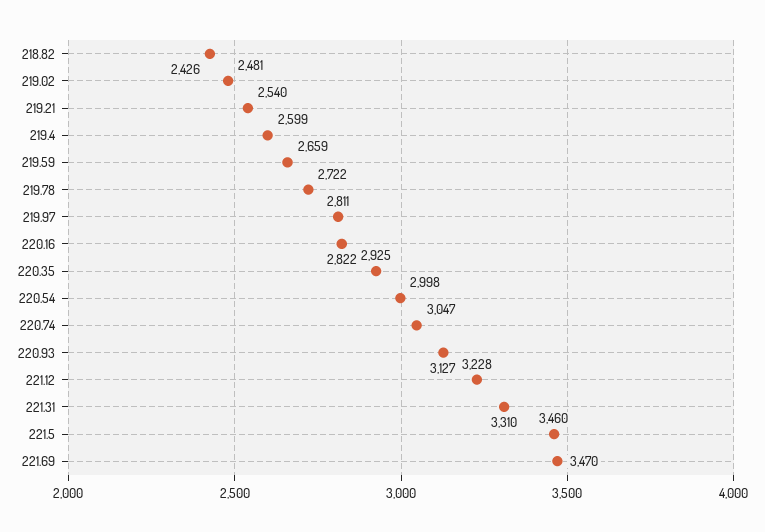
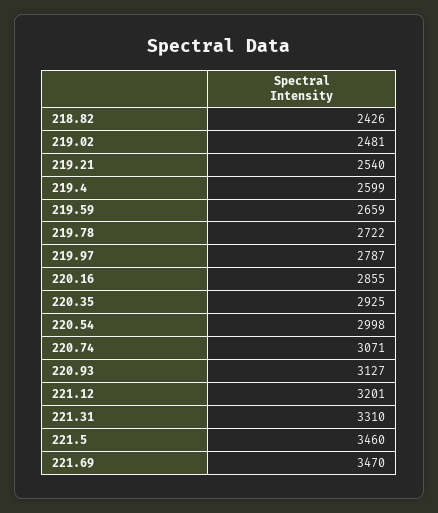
  {
    "218.82": 2426,
    "219.02": 2481,
    "219.21": 2540,
    "219.4": 2599,
    "219.59": 2659,
    "219.78": 2722,
-   "219.97": 2811,
+   "219.97": 2787,
-   "220.16": 2822,
+   "220.16": 2855,
    "220.35": 2925,
    "220.54": 2998,
-   "220.74": 3047,
+   "220.74": 3071,
    "220.93": 3127,
-   "221.12": 3228,
+   "221.12": 3201,
    "221.31": 3310,
    "221.5": 3460,
    "221.69": 3470
  }

